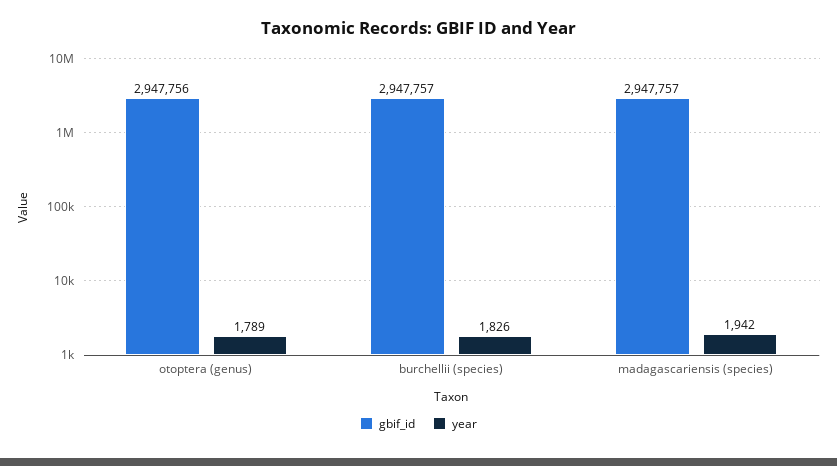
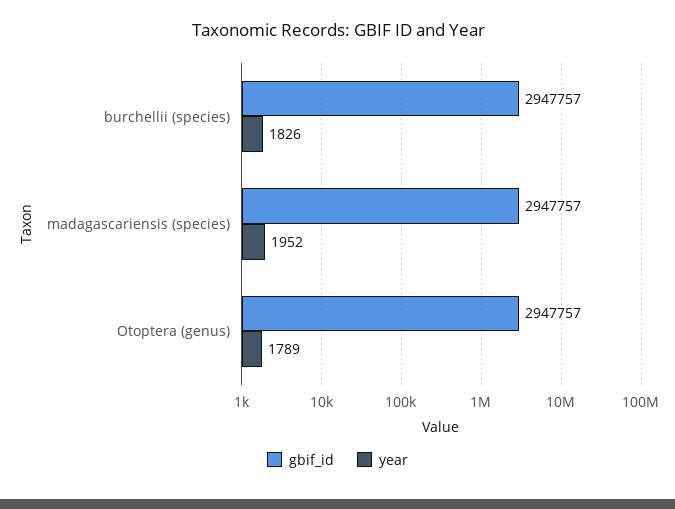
  {
    "gbif_id": {
-     "otoptera (genus)": 2947756,
+     "otoptera (genus)": 2947757,
      "burchellii (species)": 2947757,
      "madagascariensis (species)": 2947757
    },
    "year": {
      "otoptera (genus)": 1789,
      "burchellii (species)": 1826,
-     "madagascariensis (species)": 1942
+     "madagascariensis (species)": 1952
    }
  }

